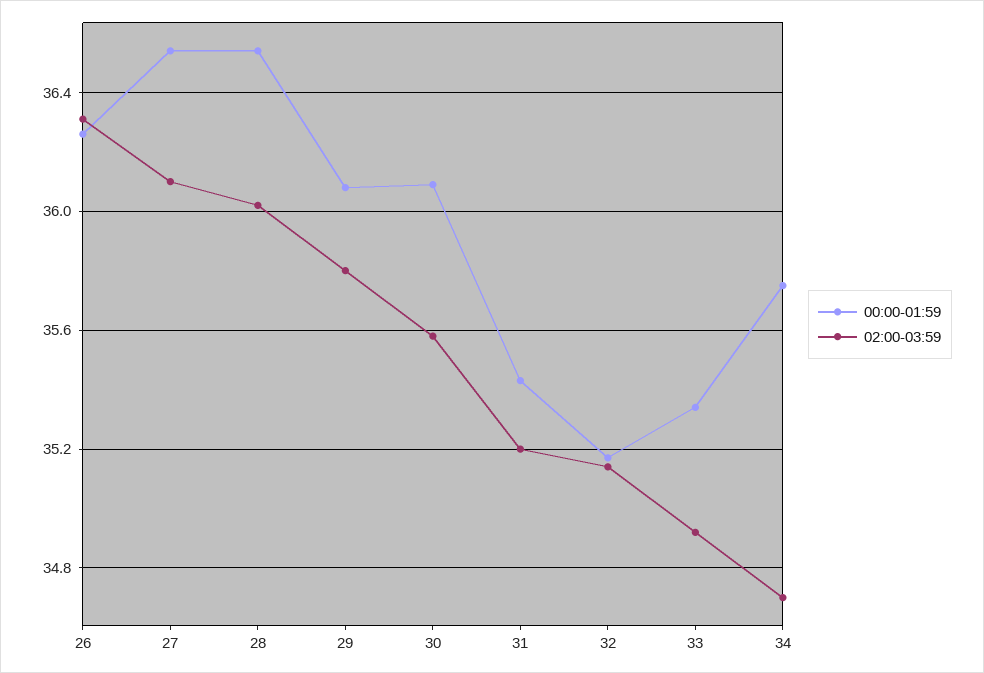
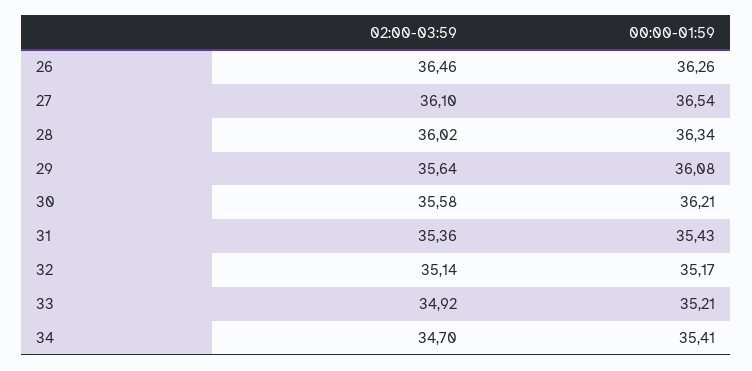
  {
    "00:00-01:59": {
      "26": 36.26,
      "27": 36.54,
-     "28": 36.55,
+     "28": 36.34,
      "29": 36.08,
-     "30": 36.1,
+     "30": 36.21,
      "31": 35.43,
      "32": 35.17,
-     "33": 35.35,
+     "33": 35.21,
-     "34": 35.75
+     "34": 35.41
    },
    "02:00-03:59": {
-     "26": 36.3,
+     "26": 36.46,
      "27": 36.1,
      "28": 36.02,
-     "29": 35.8,
+     "29": 35.64,
      "30": 35.58,
-     "31": 35.2,
+     "31": 35.36,
      "32": 35.14,
      "33": 34.92,
      "34": 34.7
    }
  }

